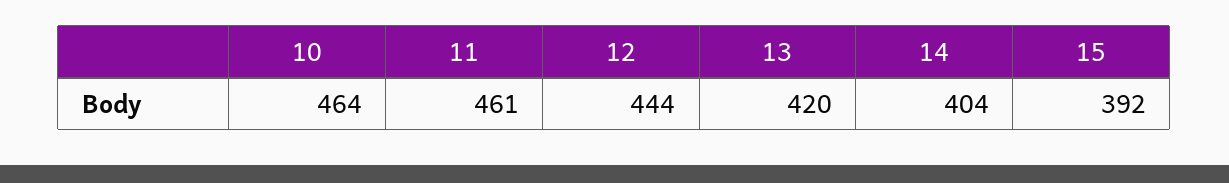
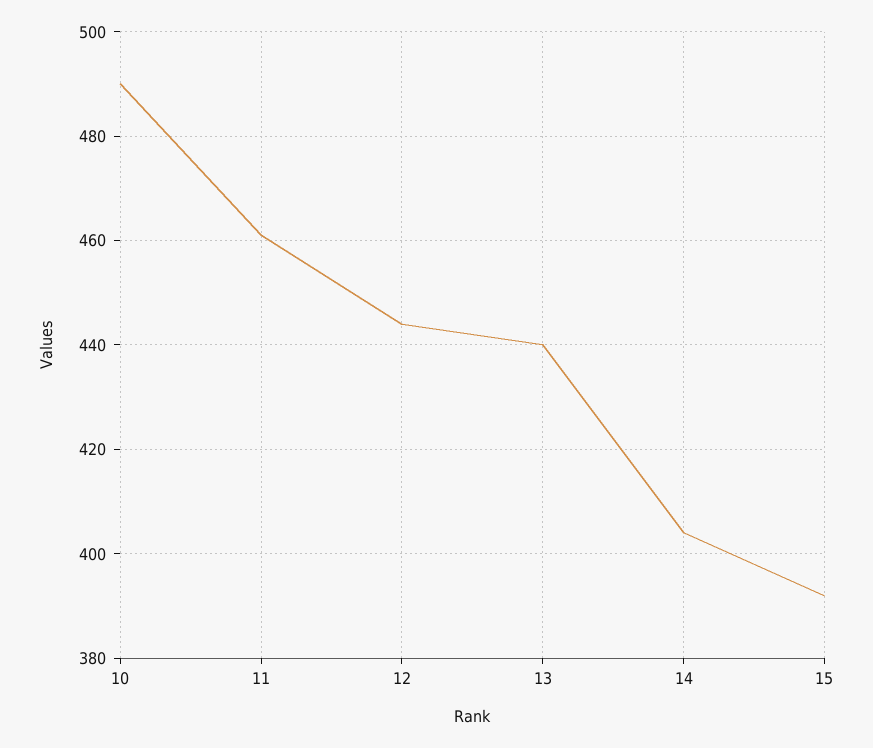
  {
-   "10": 464,
+   "10": 490,
    "11": 461,
    "12": 444,
-   "13": 420,
+   "13": 440,
    "14": 404,
    "15": 392
  }

